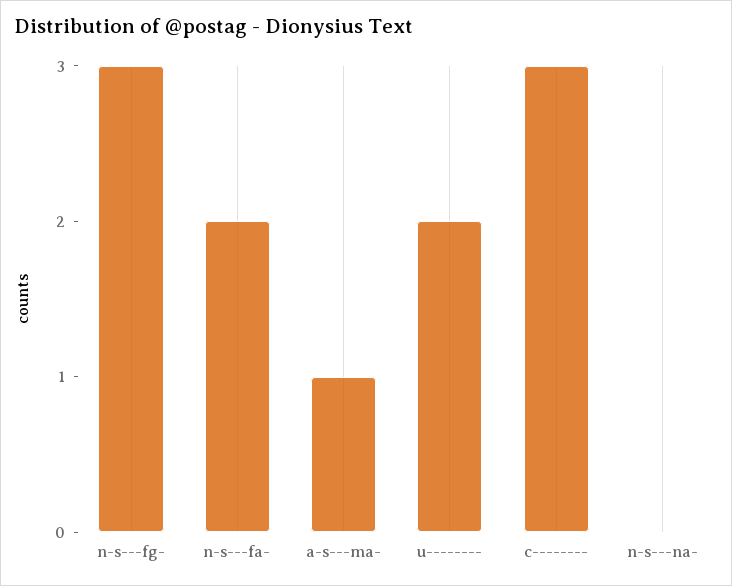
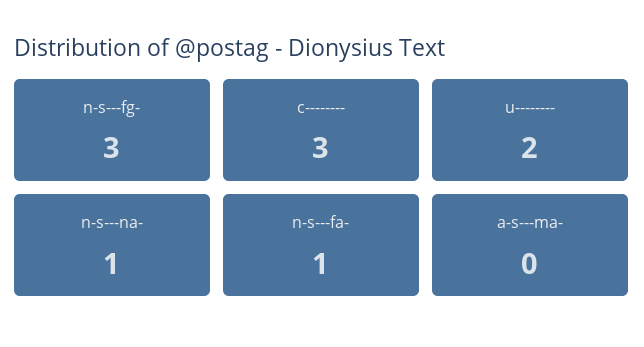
  {
    "n-s---fg-": 3,
-   "n-s---fa-": 2,
+   "n-s---fa-": 1,
-   "a-s---ma-": 1,
+   "a-s---ma-": 0,
    "u--------": 2,
    "c--------": 3,
-   "n-s---na-": 0
+   "n-s---na-": 1
  }

